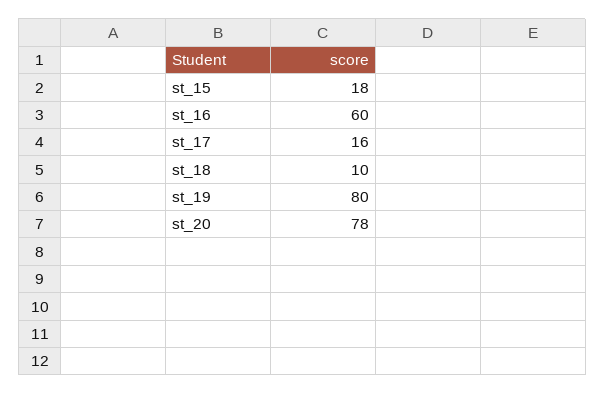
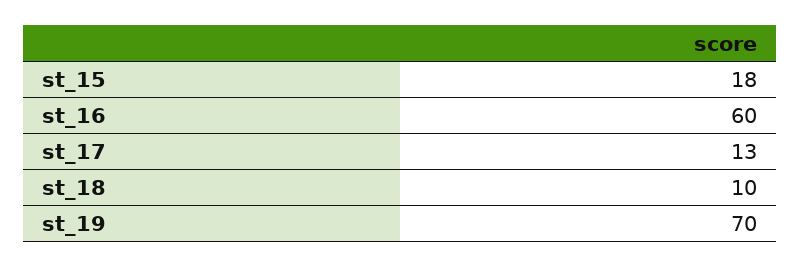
  {
    "st_15": 18,
    "st_16": 60,
-   "st_17": 16,
+   "st_17": 13,
    "st_18": 10,
-   "st_19": 80,
+   "st_19": 70
-   "st_20": 78
  }

